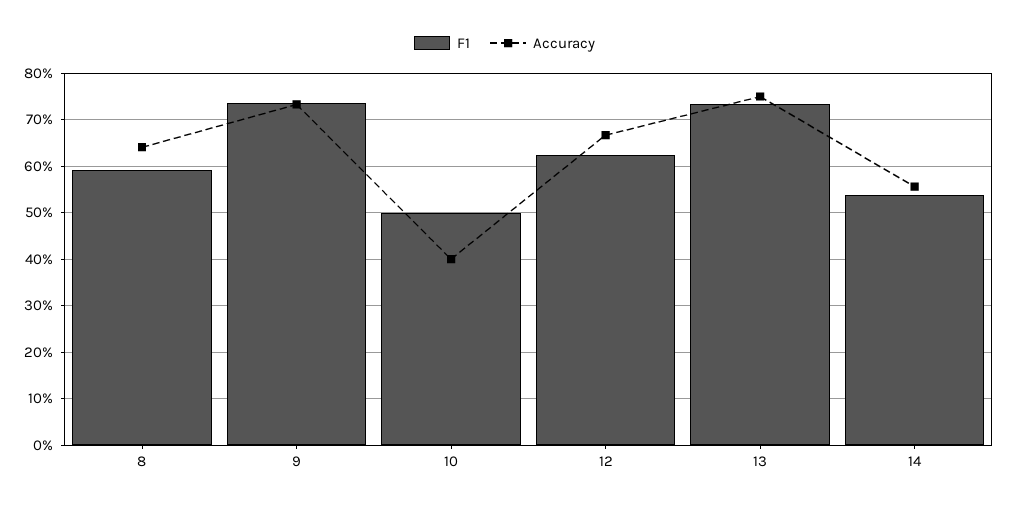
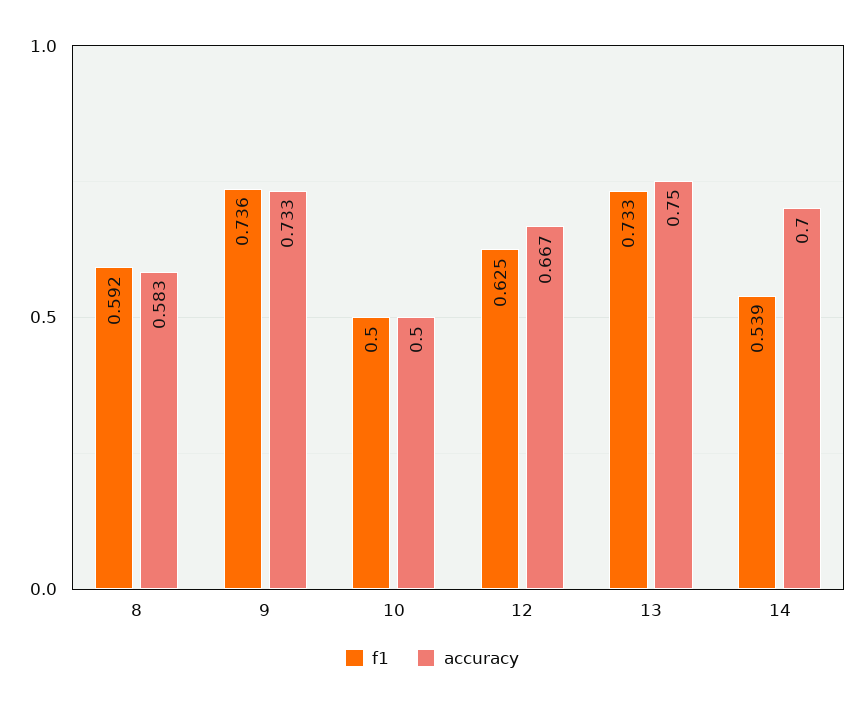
  {
    "F1": {
      "8": 0.592,
      "9": 0.736,
      "10": 0.5,
      "12": 0.625,
      "13": 0.733,
      "14": 0.539
    },
    "Accuracy": {
-     "8": 0.64,
+     "8": 0.583,
      "9": 0.733,
-     "10": 0.4,
+     "10": 0.5,
      "12": 0.667,
      "13": 0.75,
-     "14": 0.56
+     "14": 0.7
    }
  }

